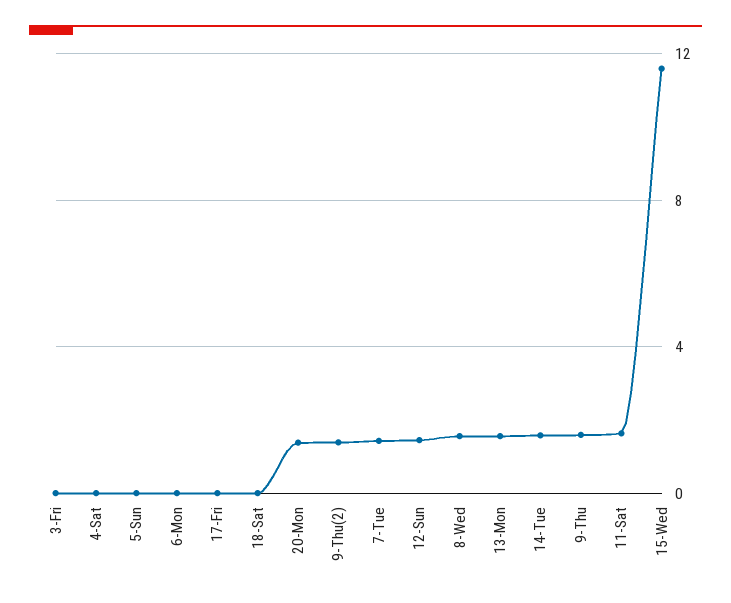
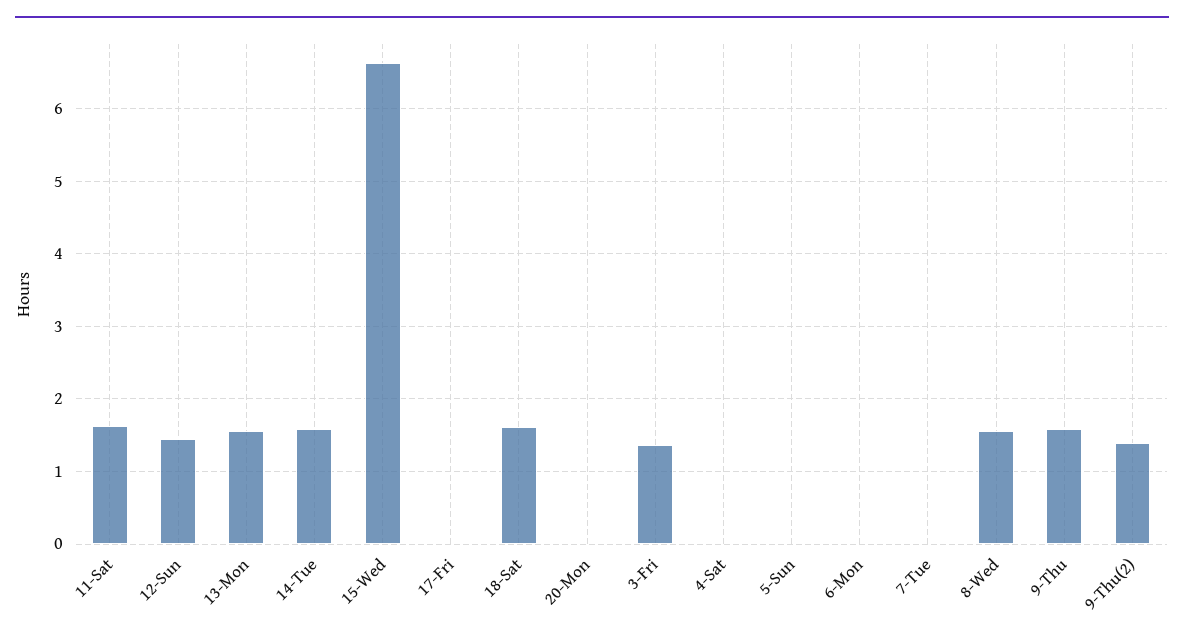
  {
-   "3-Fri": 0,
+   "3-Fri": 1.4,
    "4-Sat": 0,
    "5-Sun": 0,
    "6-Mon": 0,
    "17-Fri": 0,
-   "18-Sat": 0,
+   "18-Sat": 1.6,
-   "20-Mon": 1.5,
+   "20-Mon": 0,
    "9-Thu(2)": 1.4,
-   "7-Tue": 1.5,
+   "7-Tue": 0,
    "12-Sun": 1.5,
    "8-Wed": 1.6,
    "13-Mon": 1.6,
    "14-Tue": 1.6,
    "9-Thu": 1.6,
    "11-Sat": 1.6,
-   "15-Wed": 11.5
+   "15-Wed": 6.6
  }

